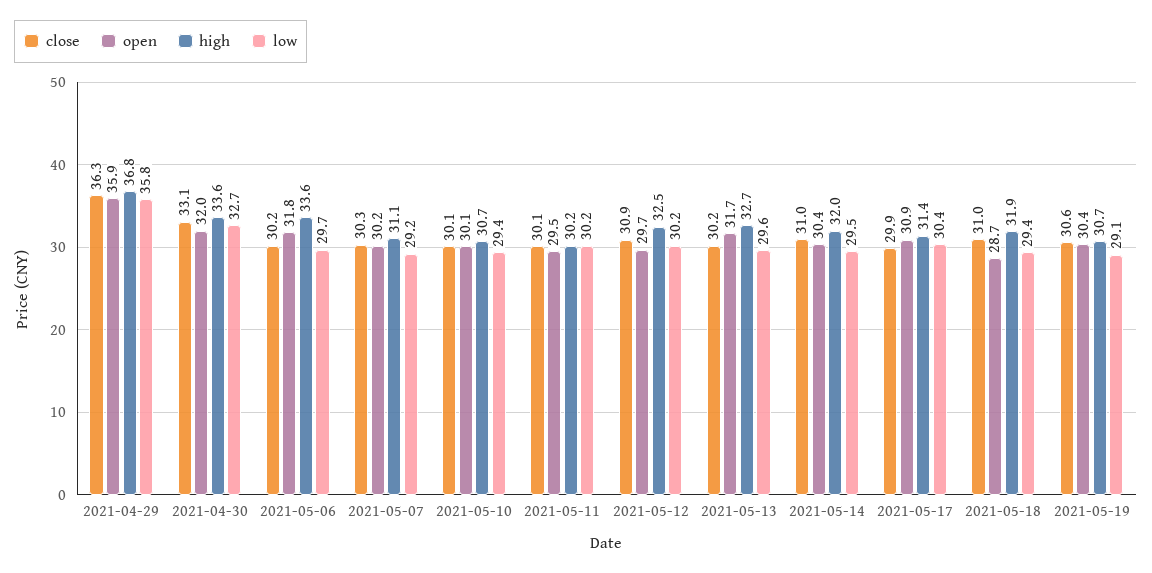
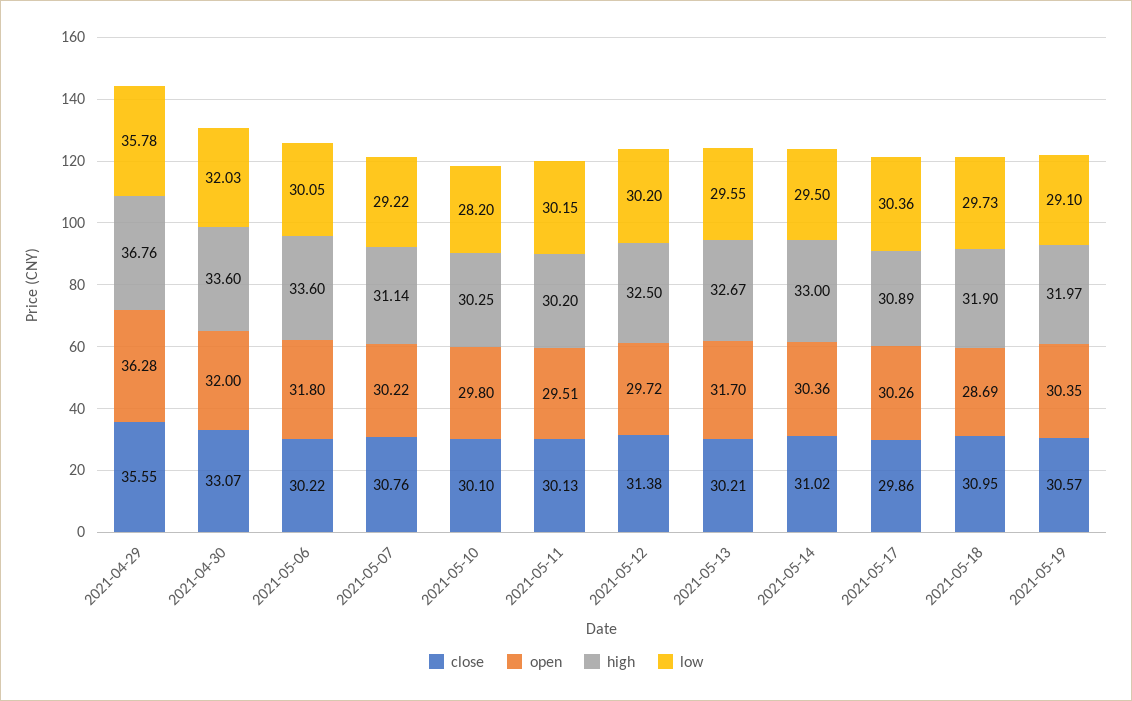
  {
    "close": {
-     "2021-04-29": 36.3,
+     "2021-04-29": 35.55,
      "2021-04-30": 33.07,
      "2021-05-06": 30.22,
-     "2021-05-07": 30.3,
+     "2021-05-07": 30.76,
      "2021-05-10": 30.1,
      "2021-05-11": 30.13,
-     "2021-05-12": 30.9,
+     "2021-05-12": 31.38,
      "2021-05-13": 30.21,
      "2021-05-14": 31.02,
      "2021-05-17": 29.86,
      "2021-05-18": 30.95,
      "2021-05-19": 30.57
    },
    "open": {
-     "2021-04-29": 35.9,
+     "2021-04-29": 36.28,
      "2021-04-30": 32,
      "2021-05-06": 31.8,
      "2021-05-07": 30.22,
-     "2021-05-10": 30.1,
+     "2021-05-10": 29.8,
      "2021-05-11": 29.51,
      "2021-05-12": 29.72,
      "2021-05-13": 31.7,
      "2021-05-14": 30.36,
-     "2021-05-17": 30.9,
+     "2021-05-17": 30.26,
      "2021-05-18": 28.69,
      "2021-05-19": 30.35
    },
    "high": {
      "2021-04-29": 36.76,
      "2021-04-30": 33.6,
      "2021-05-06": 33.6,
      "2021-05-07": 31.14,
-     "2021-05-10": 30.7,
+     "2021-05-10": 30.25,
      "2021-05-11": 30.2,
      "2021-05-12": 32.5,
      "2021-05-13": 32.67,
-     "2021-05-14": 32,
+     "2021-05-14": 33,
-     "2021-05-17": 31.4,
+     "2021-05-17": 30.89,
      "2021-05-18": 31.9,
-     "2021-05-19": 30.7
+     "2021-05-19": 31.97
    },
    "low": {
      "2021-04-29": 35.78,
-     "2021-04-30": 32.7,
+     "2021-04-30": 32.03,
-     "2021-05-06": 29.7,
+     "2021-05-06": 30.05,
      "2021-05-07": 29.22,
-     "2021-05-10": 29.4,
+     "2021-05-10": 28.2,
      "2021-05-11": 30.15,
      "2021-05-12": 30.2,
      "2021-05-13": 29.55,
      "2021-05-14": 29.5,
      "2021-05-17": 30.36,
-     "2021-05-18": 29.4,
+     "2021-05-18": 29.73,
      "2021-05-19": 29.1
    }
  }

